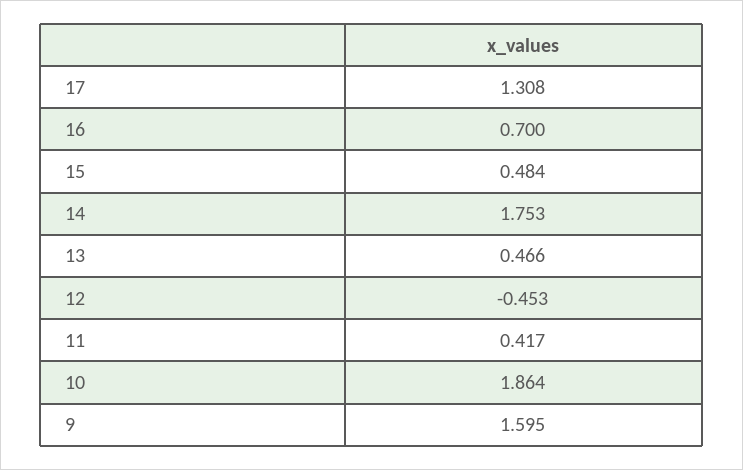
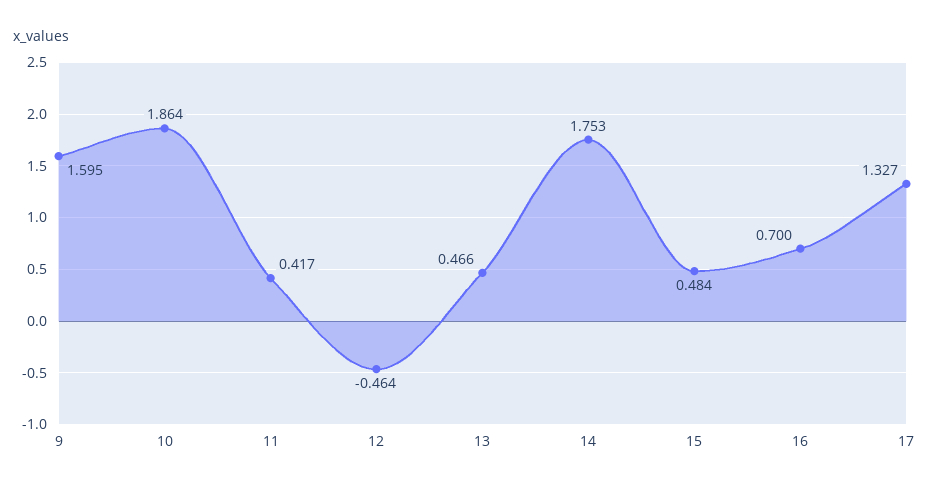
  {
-   "17": 1.308,
+   "17": 1.327,
    "16": 0.7,
    "15": 0.484,
    "14": 1.753,
    "13": 0.466,
-   "12": -0.453,
+   "12": -0.464,
    "11": 0.417,
    "10": 1.864,
    "9": 1.595
  }

